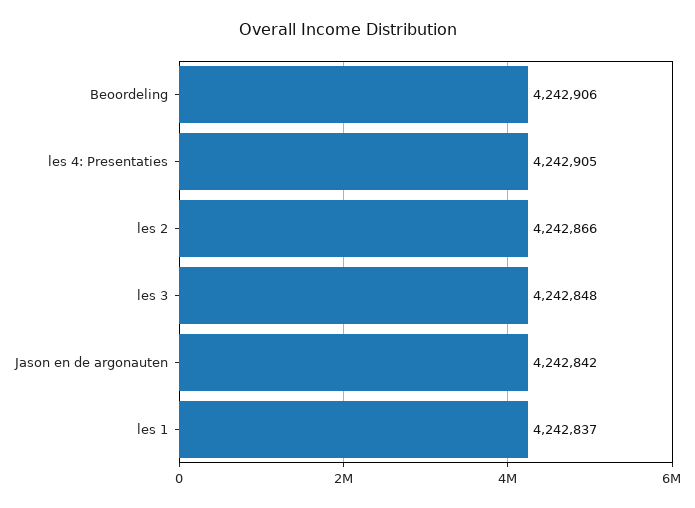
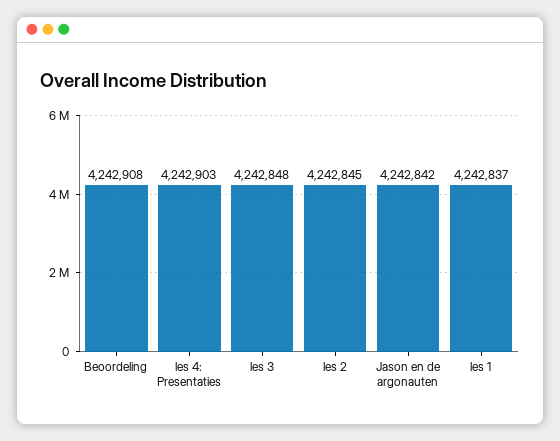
  {
-   "Beoordeling": 4242906,
+   "Beoordeling": 4242908,
-   "les 4: Presentaties": 4242905,
+   "les 4: Presentaties": 4242903,
-   "les 2": 4242866,
+   "les 2": 4242845,
    "les 3": 4242848,
    "Jason en de argonauten": 4242842,
    "les 1": 4242837
  }

